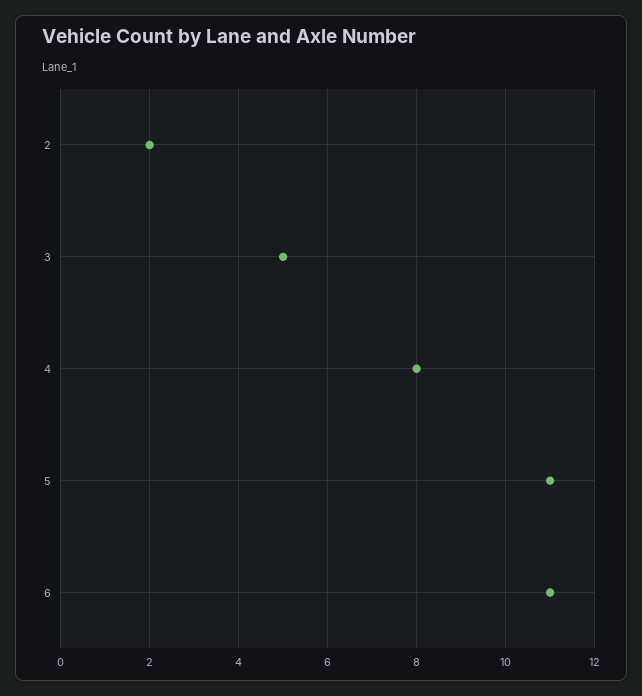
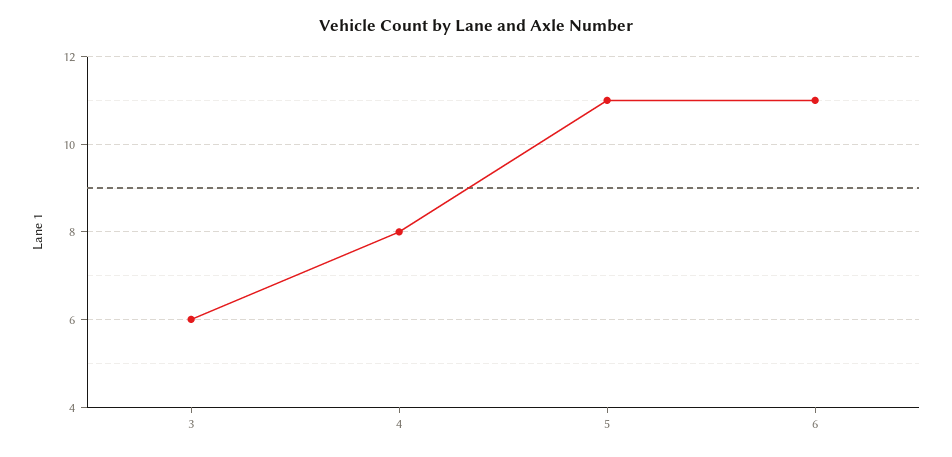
  {
-   "2": 2,
-   "3": 5,
+   "3": 6,
    "4": 8,
    "5": 11,
    "6": 11
  }

